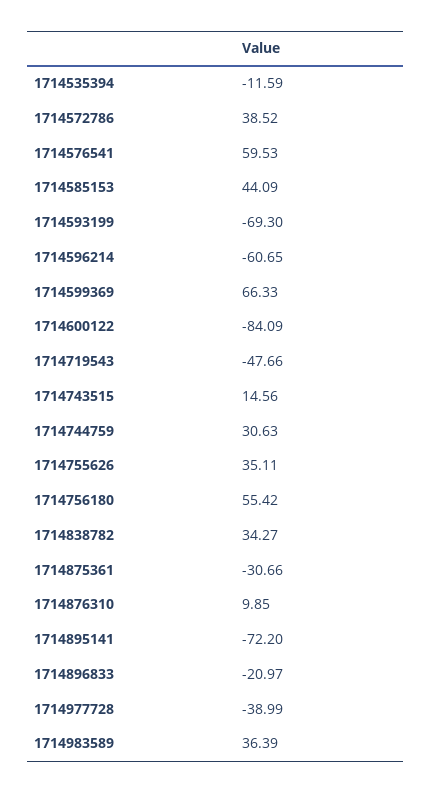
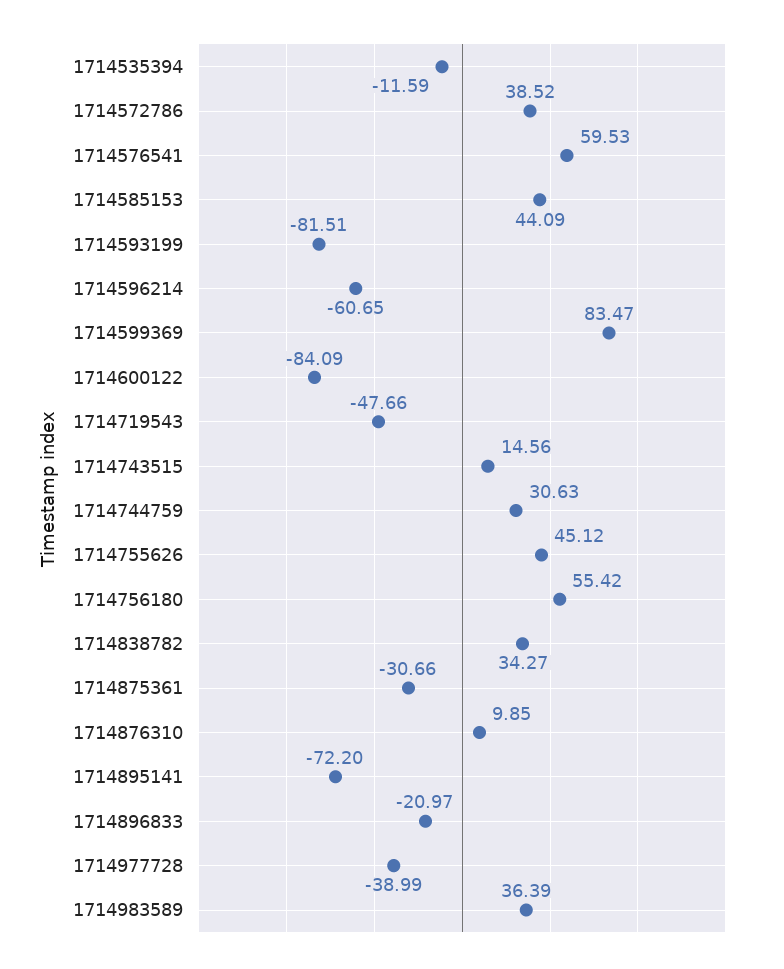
  {
    "1714535394": -11.59,
    "1714572786": 38.52,
    "1714576541": 59.53,
    "1714585153": 44.09,
-   "1714593199": -69.3,
+   "1714593199": -81.51,
    "1714596214": -60.65,
-   "1714599369": 66.33,
+   "1714599369": 83.47,
    "1714600122": -84.09,
    "1714719543": -47.66,
    "1714743515": 14.56,
    "1714744759": 30.63,
-   "1714755626": 35.11,
+   "1714755626": 45.12,
    "1714756180": 55.42,
    "1714838782": 34.27,
    "1714875361": -30.66,
    "1714876310": 9.85,
    "1714895141": -72.2,
    "1714896833": -20.97,
    "1714977728": -38.99,
    "1714983589": 36.39
  }

